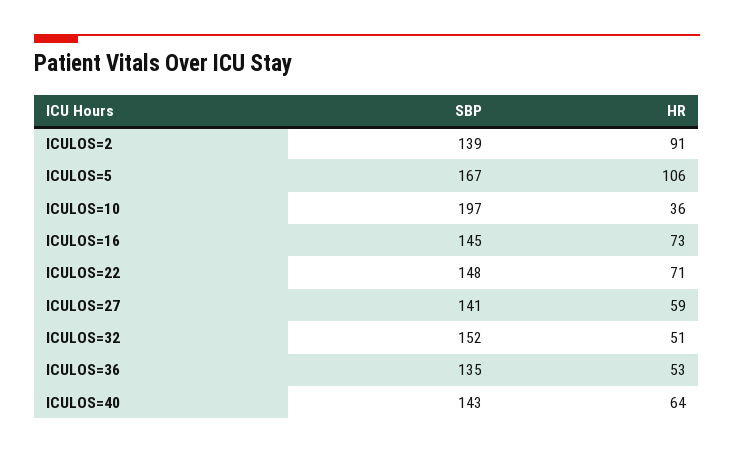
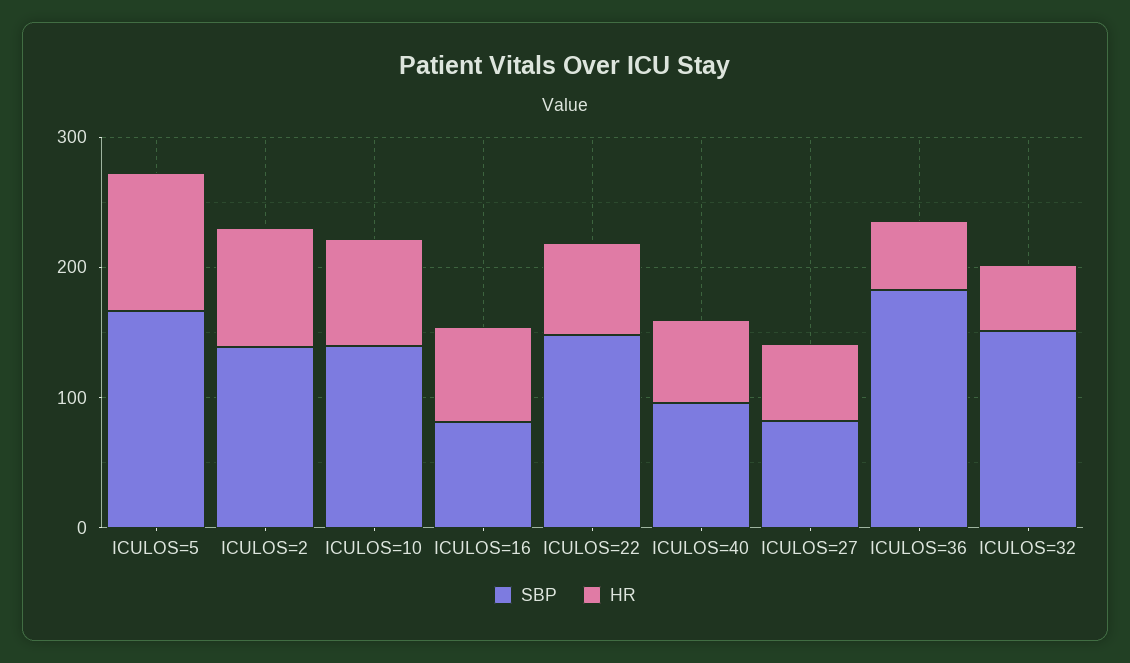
  {
    "SBP": {
      "ICULOS=2": 139,
      "ICULOS=5": 167,
-     "ICULOS=10": 197,
+     "ICULOS=10": 140,
-     "ICULOS=16": 145,
+     "ICULOS=16": 80,
      "ICULOS=22": 148,
-     "ICULOS=27": 141,
+     "ICULOS=27": 80,
      "ICULOS=32": 152,
-     "ICULOS=36": 135,
+     "ICULOS=36": 180,
-     "ICULOS=40": 143
+     "ICULOS=40": 100
    },
    "HR": {
      "ICULOS=2": 91,
      "ICULOS=5": 106,
-     "ICULOS=10": 36,
+     "ICULOS=10": 80,
      "ICULOS=16": 73,
      "ICULOS=22": 71,
      "ICULOS=27": 59,
      "ICULOS=32": 51,
      "ICULOS=36": 53,
      "ICULOS=40": 64
    }
  }

